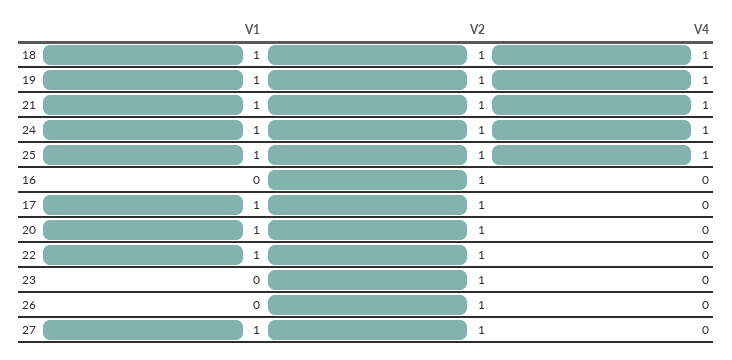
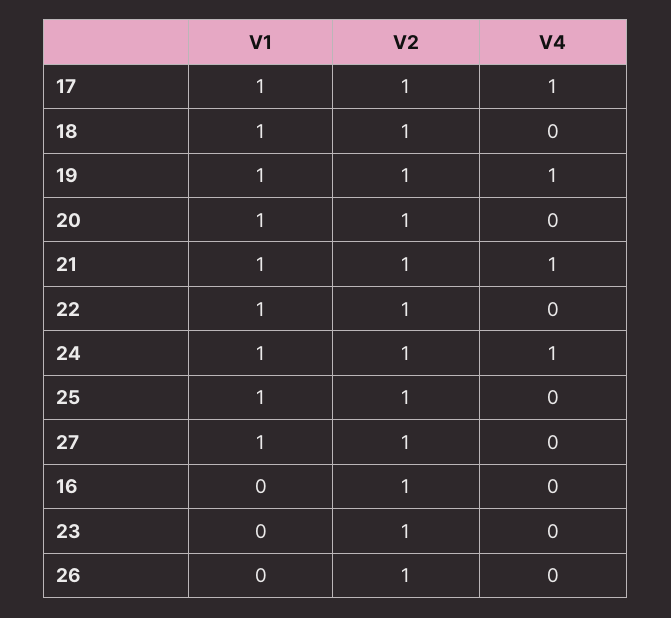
  {
    "V1": {
      "18": 1,
      "19": 1,
      "21": 1,
      "24": 1,
      "25": 1,
      "16": 0,
      "17": 1,
      "20": 1,
      "22": 1,
      "23": 0,
      "26": 0,
      "27": 1
    },
    "V2": {
      "18": 1,
      "19": 1,
      "21": 1,
      "24": 1,
      "25": 1,
      "16": 1,
      "17": 1,
      "20": 1,
      "22": 1,
      "23": 1,
      "26": 1,
      "27": 1
    },
    "V4": {
-     "18": 1,
+     "18": 0,
      "19": 1,
      "21": 1,
      "24": 1,
-     "25": 1,
+     "25": 0,
      "16": 0,
-     "17": 0,
+     "17": 1,
      "20": 0,
      "22": 0,
      "23": 0,
      "26": 0,
      "27": 0
    }
  }

